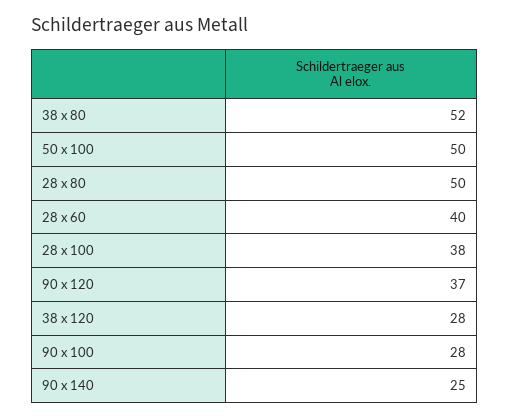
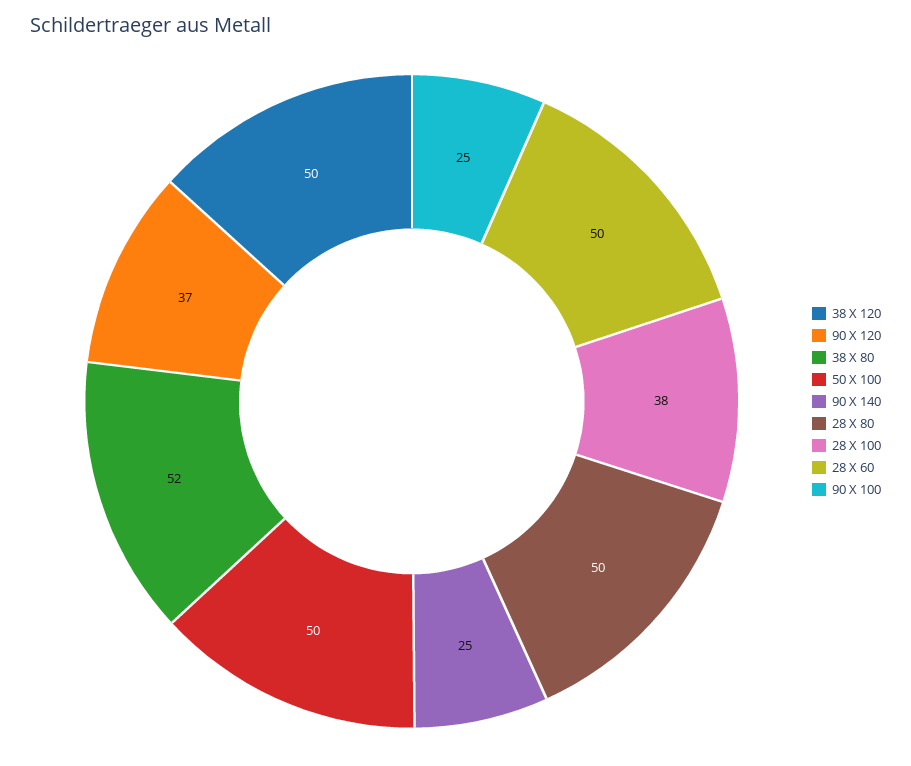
  {
    "38 x 80": 52,
    "50 x 100": 50,
    "28 x 80": 50,
-   "28 x 60": 40,
+   "28 x 60": 50,
    "28 x 100": 38,
    "90 x 120": 37,
-   "38 x 120": 28,
+   "38 x 120": 50,
-   "90 x 100": 28,
+   "90 x 100": 25,
    "90 x 140": 25
  }

